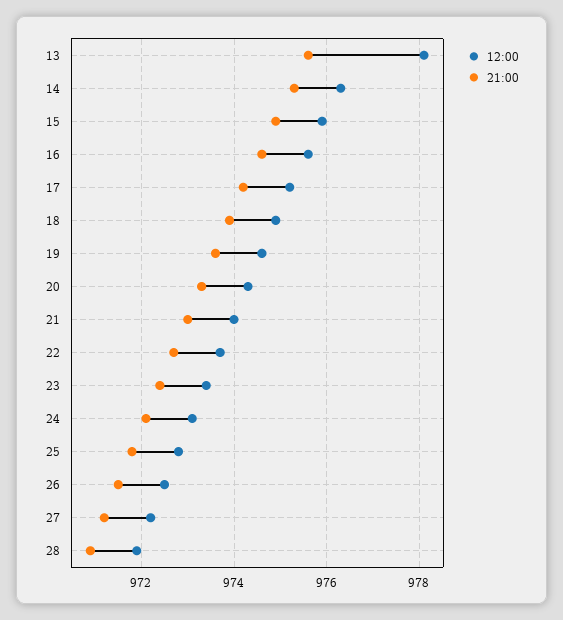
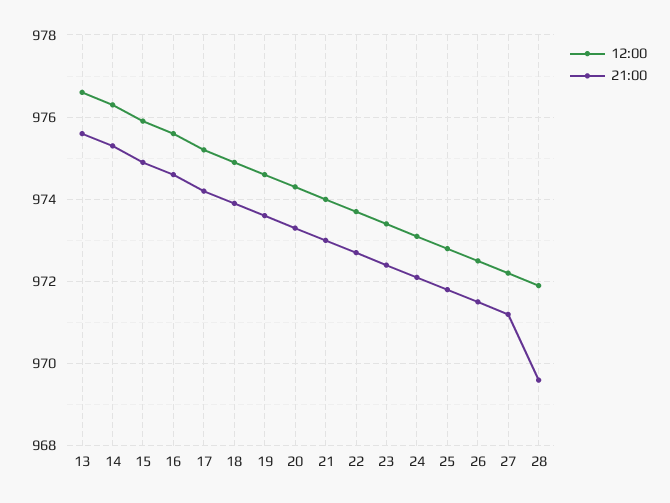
  {
    "12:00": {
-     "13": 978,
+     "13": 976.5,
      "14": 976.5,
      "15": 976,
      "16": 975.5,
      "17": 975,
      "18": 975,
      "19": 974.5,
      "20": 974.5,
      "21": 974,
      "22": 973.5,
      "23": 973.5,
      "24": 973,
      "25": 973,
      "26": 972.5,
      "27": 972,
      "28": 972
    },
    "21:00": {
      "13": 975.5,
      "14": 975.5,
      "15": 975,
      "16": 974.5,
      "17": 974,
      "18": 974,
      "19": 973.5,
      "20": 973.5,
      "21": 973,
      "22": 972.5,
      "23": 972.5,
      "24": 972,
      "25": 972,
      "26": 971.5,
      "27": 971,
-     "28": 971
+     "28": 969.5
    }
  }

